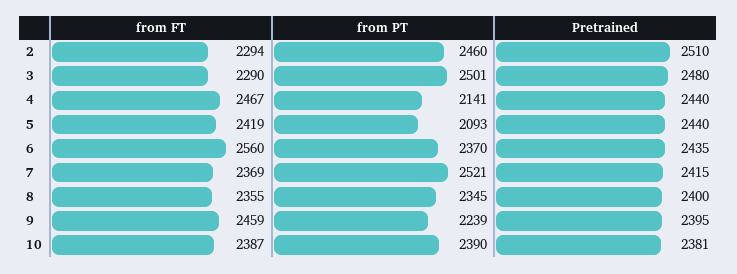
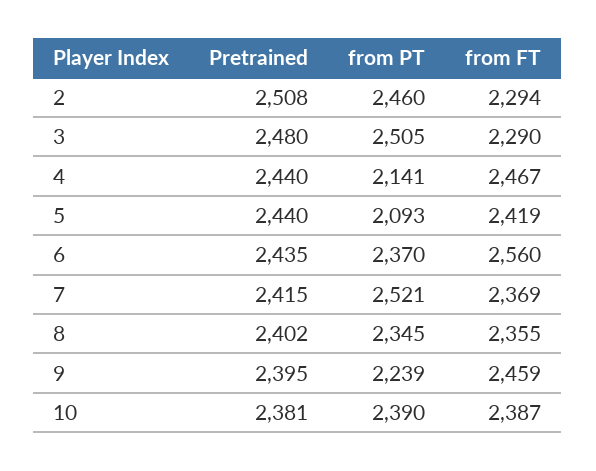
  {
    "from FT": {
      "2": 2294,
      "3": 2290,
      "4": 2467,
      "5": 2419,
      "6": 2560,
      "7": 2369,
      "8": 2355,
      "9": 2459,
      "10": 2387
    },
    "from PT": {
      "2": 2460,
-     "3": 2501,
+     "3": 2505,
      "4": 2141,
      "5": 2093,
      "6": 2370,
      "7": 2521,
      "8": 2345,
      "9": 2239,
      "10": 2390
    },
    "Pretrained": {
-     "2": 2510,
+     "2": 2508,
      "3": 2480,
      "4": 2440,
      "5": 2440,
      "6": 2435,
      "7": 2415,
-     "8": 2400,
+     "8": 2402,
      "9": 2395,
      "10": 2381
    }
  }

